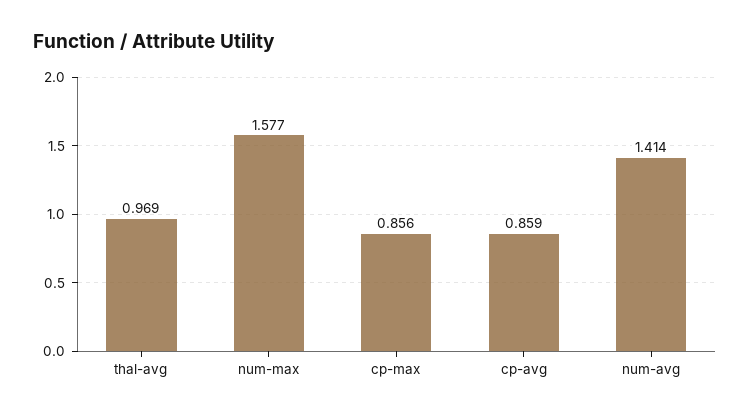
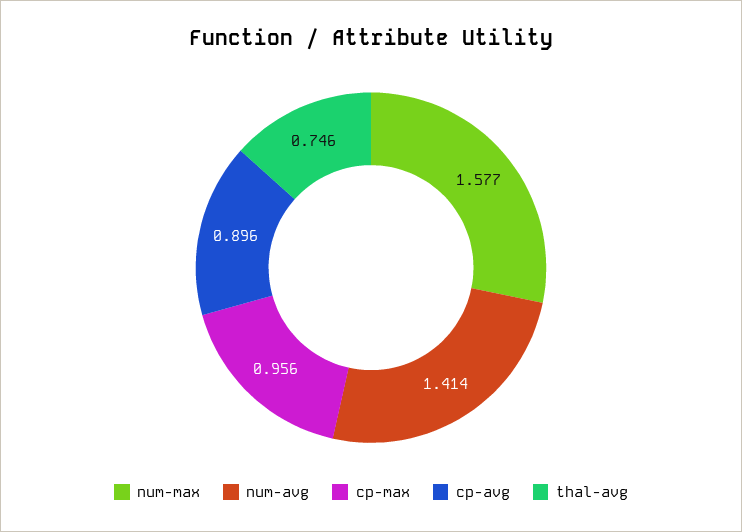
  {
-   "thal-avg": 0.969,
+   "thal-avg": 0.746,
    "num-max": 1.577,
-   "cp-max": 0.856,
+   "cp-max": 0.956,
-   "cp-avg": 0.859,
+   "cp-avg": 0.896,
    "num-avg": 1.414
  }

